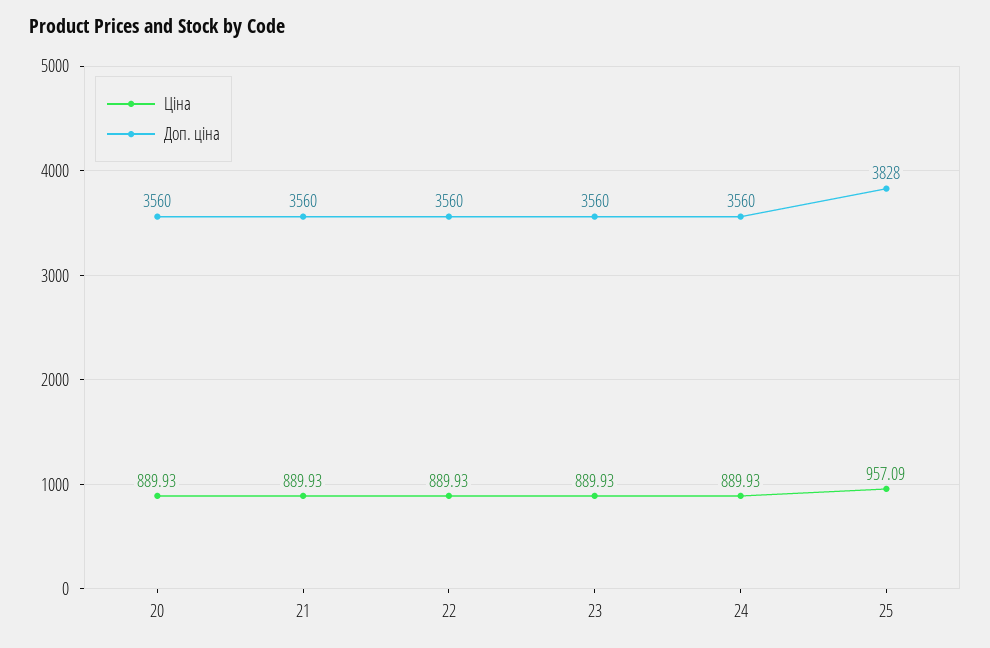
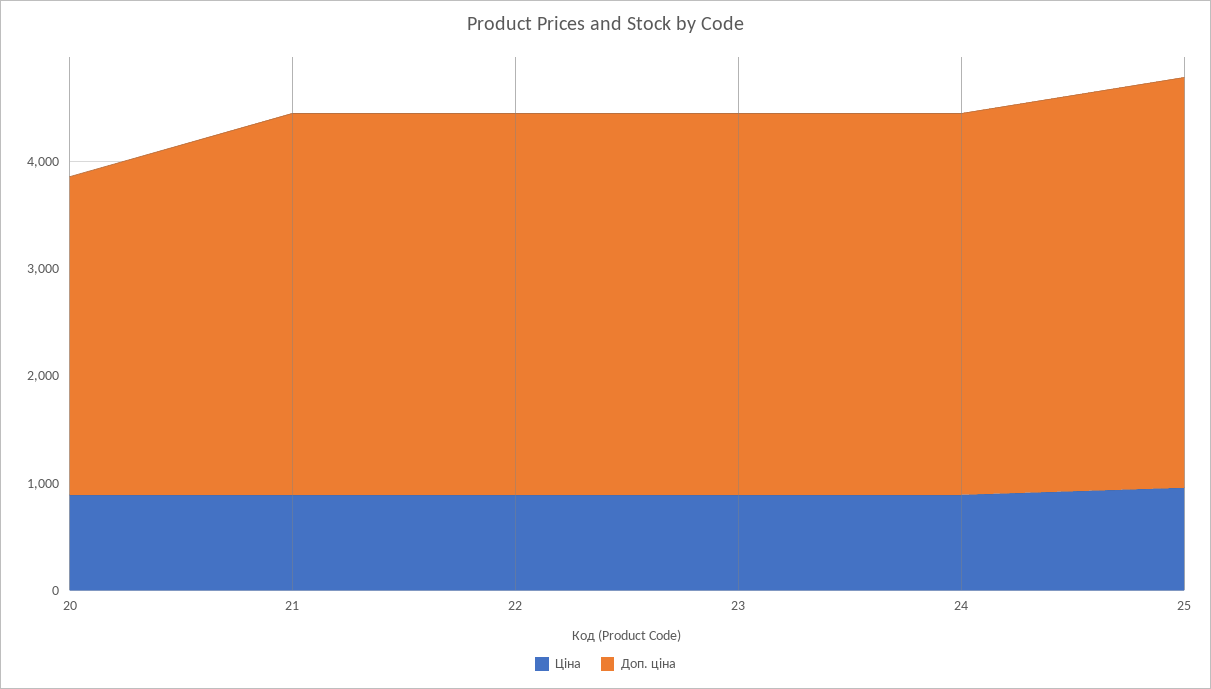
  {
    "Ціна": {
      "20": 889.93,
      "21": 889.93,
      "22": 889.93,
      "23": 889.93,
      "24": 889.93,
      "25": 957.09
    },
    "Доп. ціна": {
-     "20": 3560,
+     "20": 3000,
      "21": 3560,
      "22": 3560,
      "23": 3560,
      "24": 3560,
      "25": 3828
    }
  }

